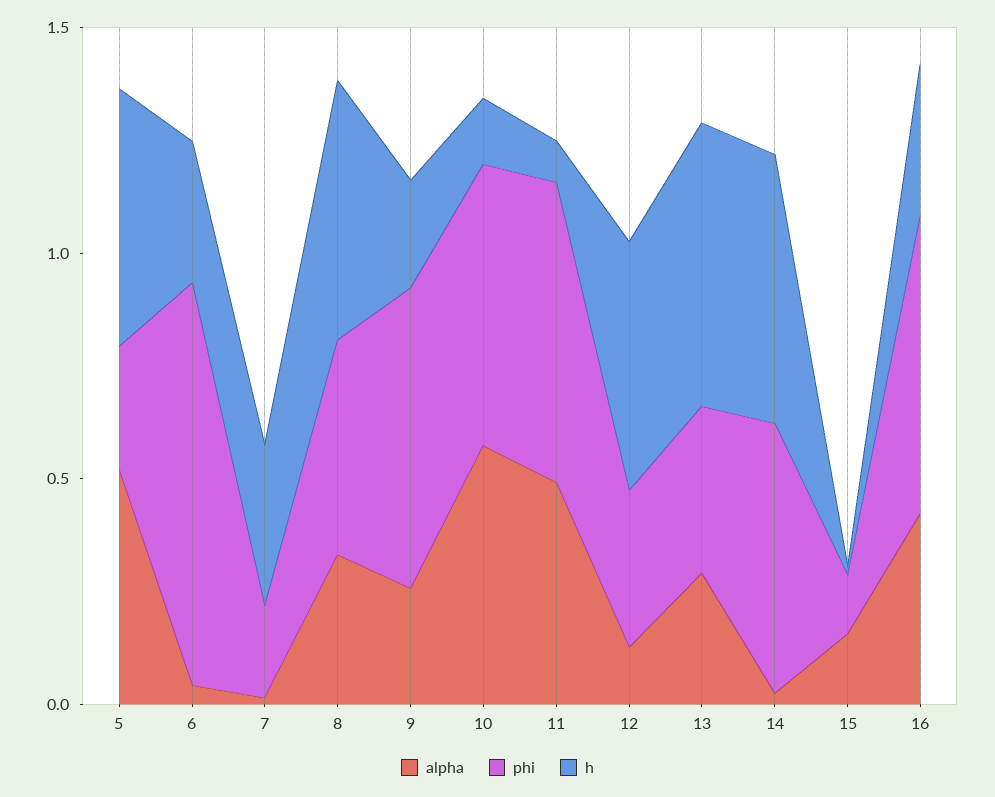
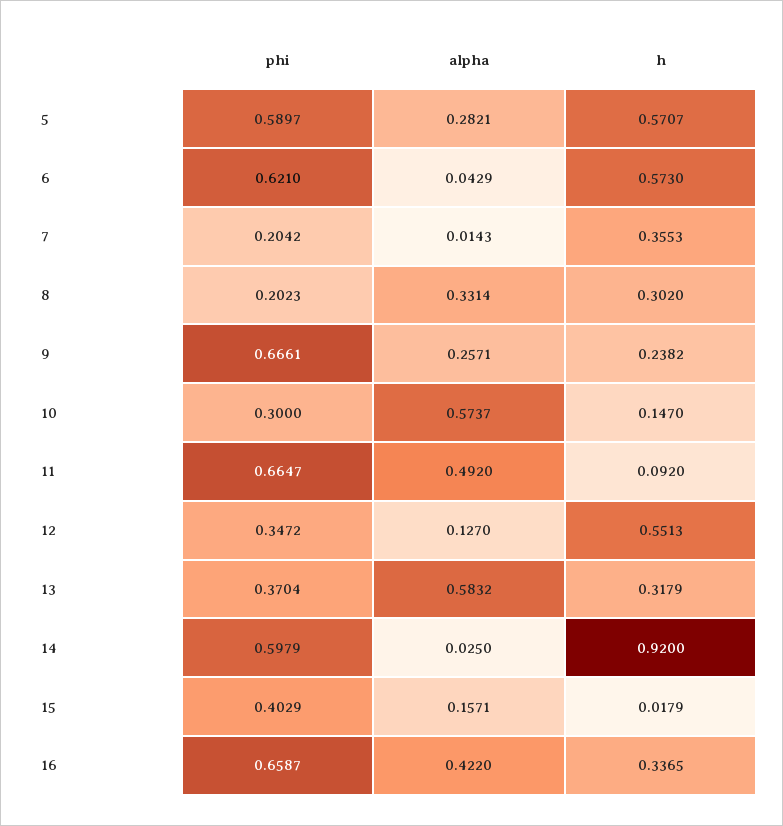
  {
    "alpha": {
-     "5": 0.5,
+     "5": 0.2821,
      "6": 0.0429,
      "7": 0.0143,
      "8": 0.3314,
      "9": 0.2571,
      "10": 0.5737,
      "11": 0.492,
      "12": 0.127,
-     "13": 0.3,
+     "13": 0.5832,
      "14": 0.025,
      "15": 0.1571,
      "16": 0.422
    },
    "phi": {
-     "5": 0.3,
+     "5": 0.5897,
-     "6": 0.9,
+     "6": 0.621,
      "7": 0.2042,
-     "8": 0.5,
+     "8": 0.2023,
      "9": 0.6661,
-     "10": 0.6,
+     "10": 0.3,
      "11": 0.6647,
      "12": 0.3472,
      "13": 0.3704,
      "14": 0.5979,
-     "15": 0.1,
+     "15": 0.4029,
      "16": 0.6587
    },
    "h": {
      "5": 0.5707,
-     "6": 0.3,
+     "6": 0.573,
      "7": 0.3553,
-     "8": 0.6,
+     "8": 0.302,
      "9": 0.2382,
      "10": 0.147,
      "11": 0.092,
      "12": 0.5513,
-     "13": 0.6,
+     "13": 0.3179,
-     "14": 0.6,
+     "14": 0.92,
      "15": 0.0179,
      "16": 0.3365
    }
  }

